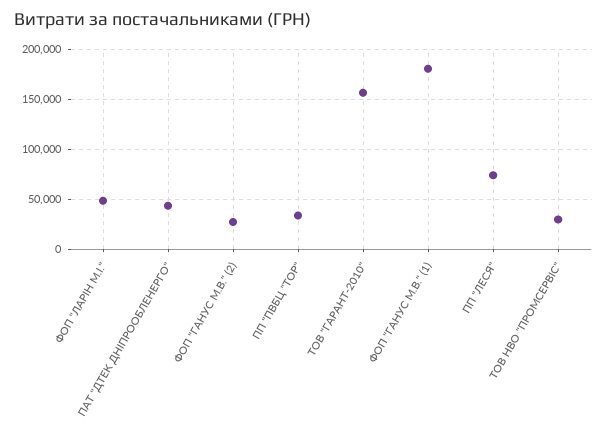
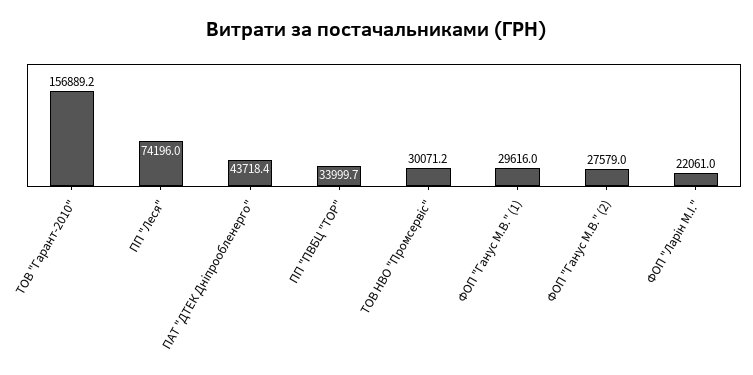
  {
-   "ФОП \"ЛАРІН М.І.\"": 50000,
+   "ФОП \"ЛАРІН М.І.\"": 22061,
    "ПАТ \"ДТЕК ДНІПРООБЛЕНЕРГО\"": 43718.4,
    "ФОП \"ГАНУС М.В.\" (2)": 27579,
    "ПП \"ПВБЦ \"ТОР\"": 33999.7,
    "ТОВ \"ГАРАНТ-2010\"": 156889.2,
-   "ФОП \"ГАНУС М.В.\" (1)": 180000,
+   "ФОП \"ГАНУС М.В.\" (1)": 29616,
    "ПП \"ЛЕСЯ\"": 74196,
    "ТОВ НВО \"ПРОМСЕРВІС\"": 30071.2
  }

